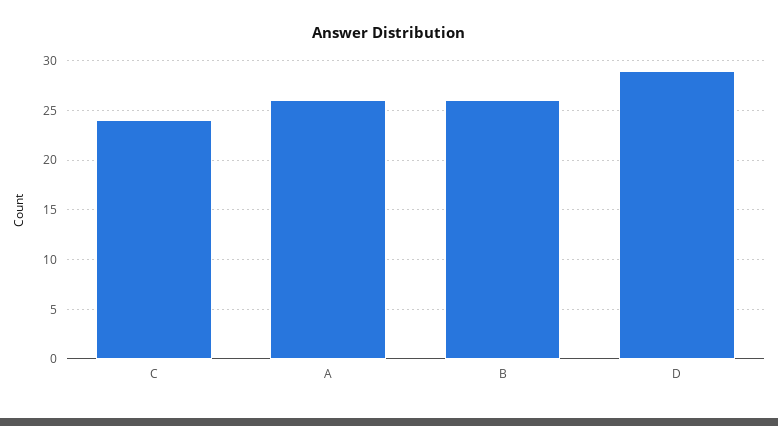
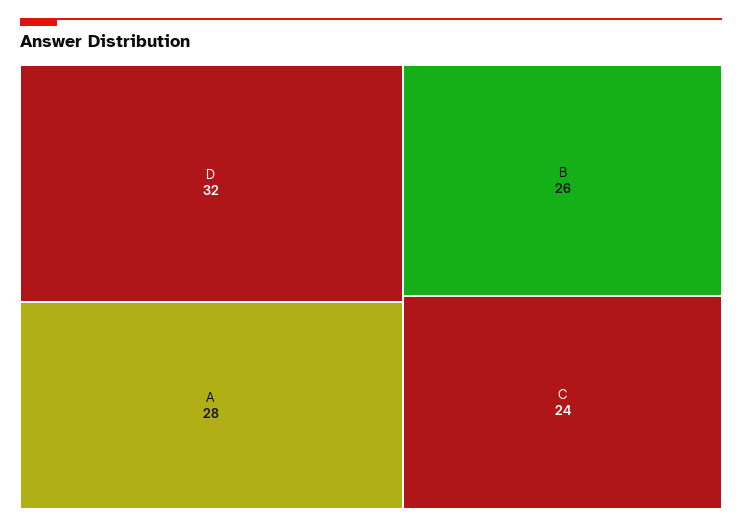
  {
    "C": 24,
-   "A": 26,
+   "A": 28,
    "B": 26,
-   "D": 29
+   "D": 32
  }

